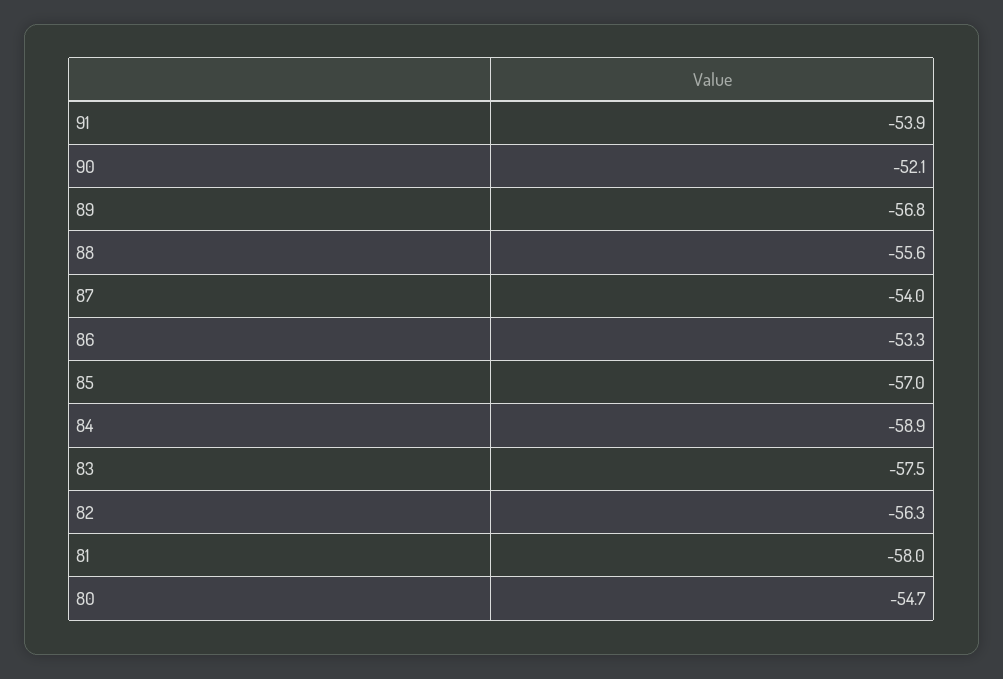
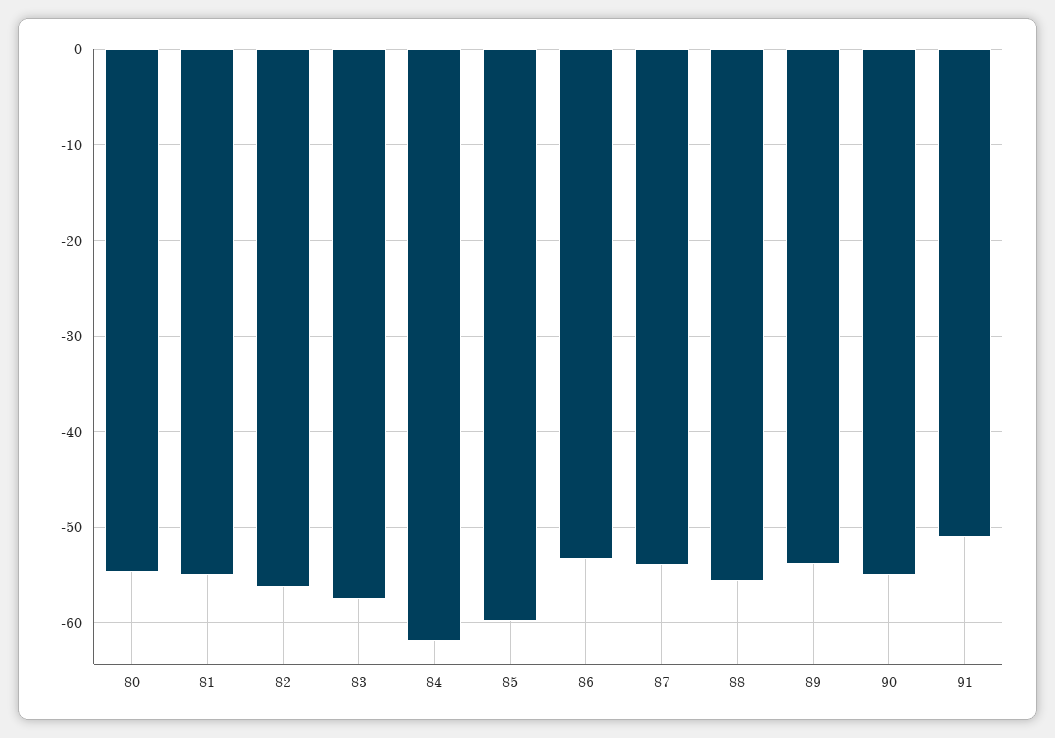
  {
-   "91": -53.9,
+   "91": -51,
-   "90": -52.1,
+   "90": -55,
-   "89": -56.8,
+   "89": -54,
    "88": -55.6,
    "87": -54,
    "86": -53.3,
-   "85": -57,
+   "85": -60,
-   "84": -58.9,
+   "84": -62,
    "83": -57.5,
    "82": -56.3,
-   "81": -58,
+   "81": -55,
    "80": -54.7
  }

